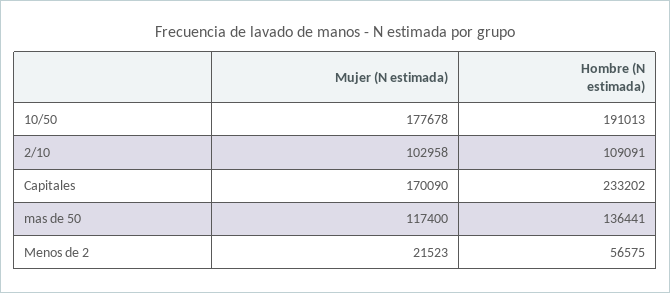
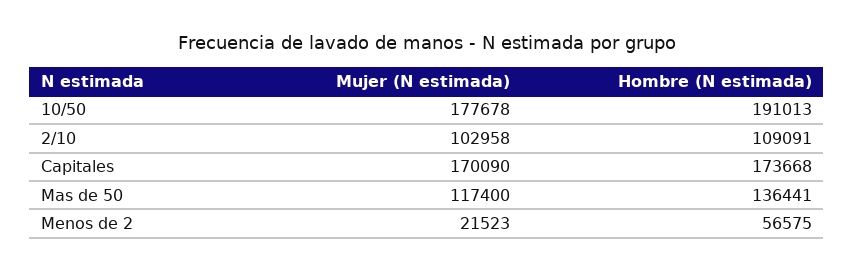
  {
    "Mujer (N estimada)": {
      "10/50": 177678,
      "2/10": 102958,
      "Capitales": 170090,
      "mas de 50": 117400,
      "Menos de 2": 21523
    },
    "Hombre (N estimada)": {
      "10/50": 191013,
      "2/10": 109091,
-     "Capitales": 233202,
+     "Capitales": 173668,
      "mas de 50": 136441,
      "Menos de 2": 56575
    }
  }

